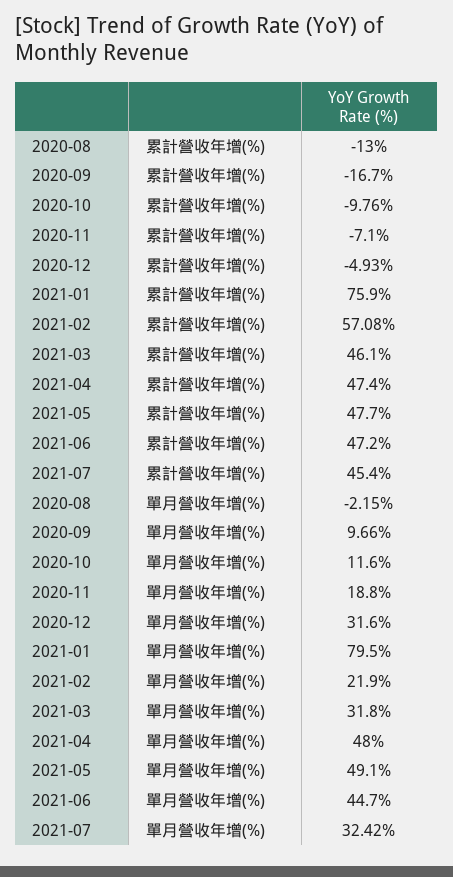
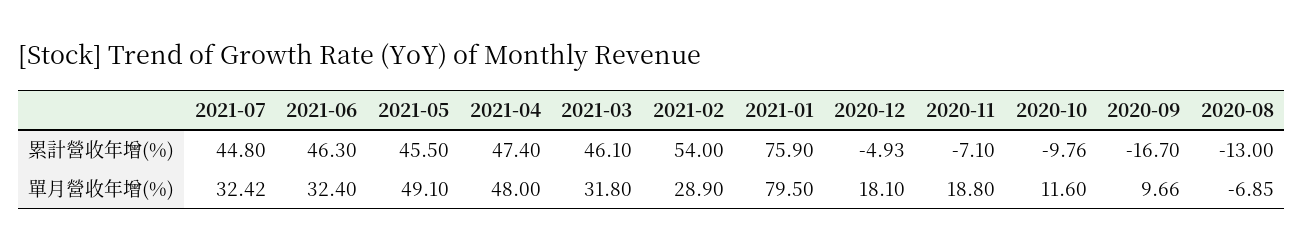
  {
    "2020-08": {
      "累計營收年增(%)": -13,
-     "單月營收年增(%)": -2.15
+     "單月營收年增(%)": -6.85
    },
    "2020-09": {
      "累計營收年增(%)": -16.7,
      "單月營收年增(%)": 9.66
    },
    "2020-10": {
      "累計營收年增(%)": -9.76,
      "單月營收年增(%)": 11.6
    },
    "2020-11": {
      "累計營收年增(%)": -7.1,
      "單月營收年增(%)": 18.8
    },
    "2020-12": {
      "累計營收年增(%)": -4.93,
-     "單月營收年增(%)": 31.6
+     "單月營收年增(%)": 18.1
    },
    "2021-01": {
      "累計營收年增(%)": 75.9,
      "單月營收年增(%)": 79.5
    },
    "2021-02": {
-     "累計營收年增(%)": 57.08,
+     "累計營收年增(%)": 54,
-     "單月營收年增(%)": 21.9
+     "單月營收年增(%)": 28.9
    },
    "2021-03": {
      "累計營收年增(%)": 46.1,
      "單月營收年增(%)": 31.8
    },
    "2021-04": {
      "累計營收年增(%)": 47.4,
      "單月營收年增(%)": 48
    },
    "2021-05": {
-     "累計營收年增(%)": 47.7,
+     "累計營收年增(%)": 45.5,
      "單月營收年增(%)": 49.1
    },
    "2021-06": {
-     "累計營收年增(%)": 47.2,
+     "累計營收年增(%)": 46.3,
-     "單月營收年增(%)": 44.7
+     "單月營收年增(%)": 32.4
    },
    "2021-07": {
-     "累計營收年增(%)": 45.4,
+     "累計營收年增(%)": 44.8,
      "單月營收年增(%)": 32.42
    }
  }

